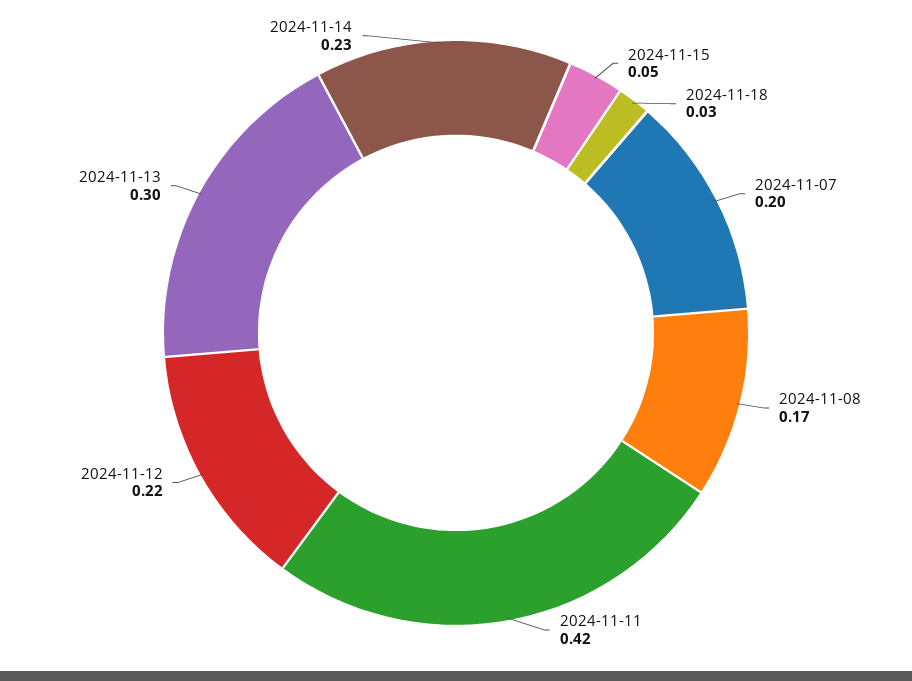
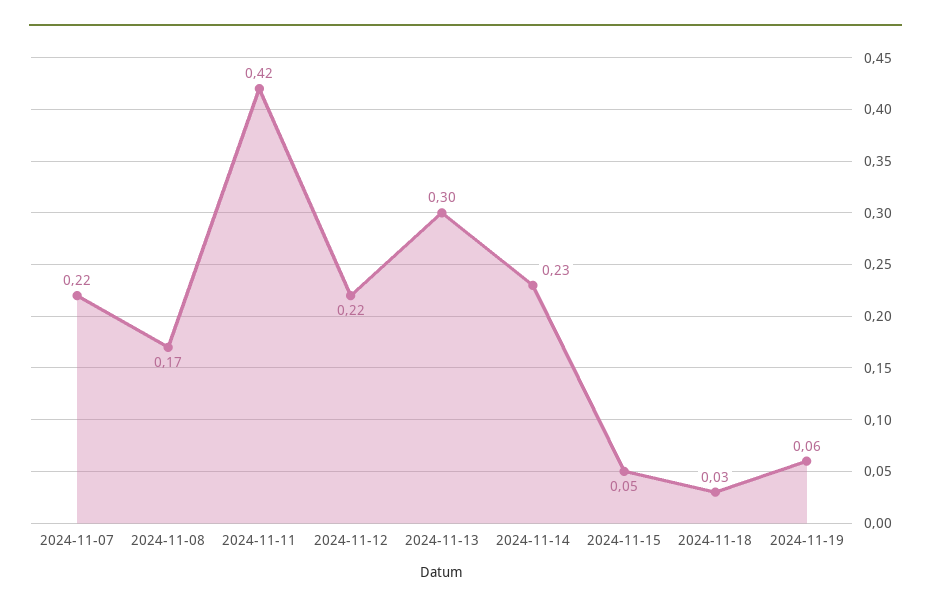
  {
    "2024-11-15": 0.05,
    "2024-11-18": 0.03,
-   "2024-11-07": 0.2,
+   "2024-11-07": 0.22,
    "2024-11-08": 0.17,
    "2024-11-11": 0.42,
    "2024-11-12": 0.22,
    "2024-11-13": 0.3,
-   "2024-11-14": 0.23
+   "2024-11-14": 0.23,
+   "2024-11-19": 0.06
  }

